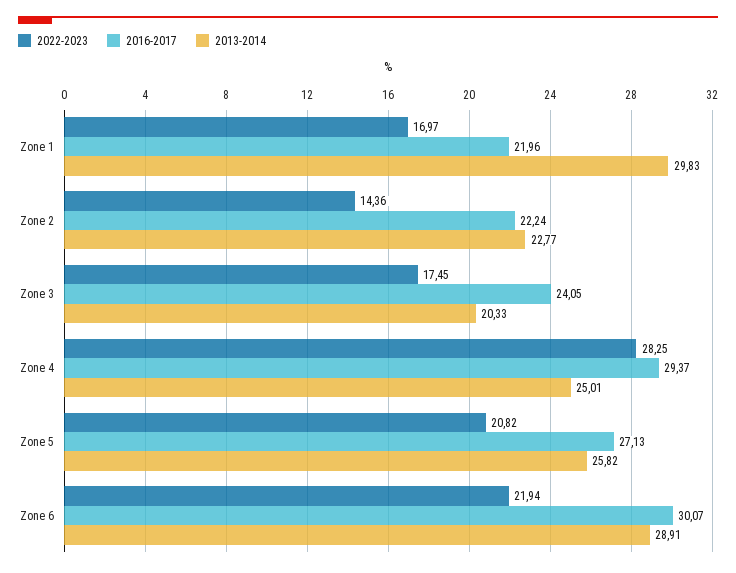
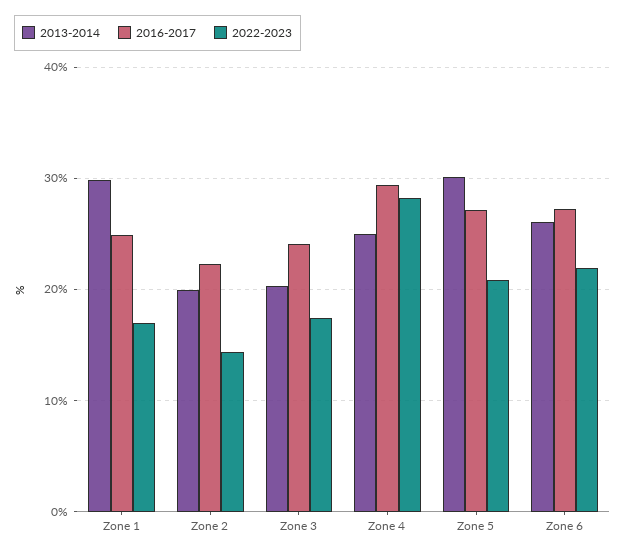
  {
    "2022-2023": {
      "Zone 1": 16.97,
      "Zone 2": 14.36,
      "Zone 3": 17.45,
      "Zone 4": 28.25,
      "Zone 5": 20.82,
      "Zone 6": 21.94
    },
    "2016-2017": {
-     "Zone 1": 21.96,
+     "Zone 1": 25,
      "Zone 2": 22.24,
      "Zone 3": 24.05,
      "Zone 4": 29.37,
      "Zone 5": 27.13,
-     "Zone 6": 30.07
+     "Zone 6": 27
    },
    "2013-2014": {
      "Zone 1": 29.83,
-     "Zone 2": 22.77,
+     "Zone 2": 20,
      "Zone 3": 20.33,
      "Zone 4": 25.01,
-     "Zone 5": 25.82,
+     "Zone 5": 30,
-     "Zone 6": 28.91
+     "Zone 6": 26
    }
  }

